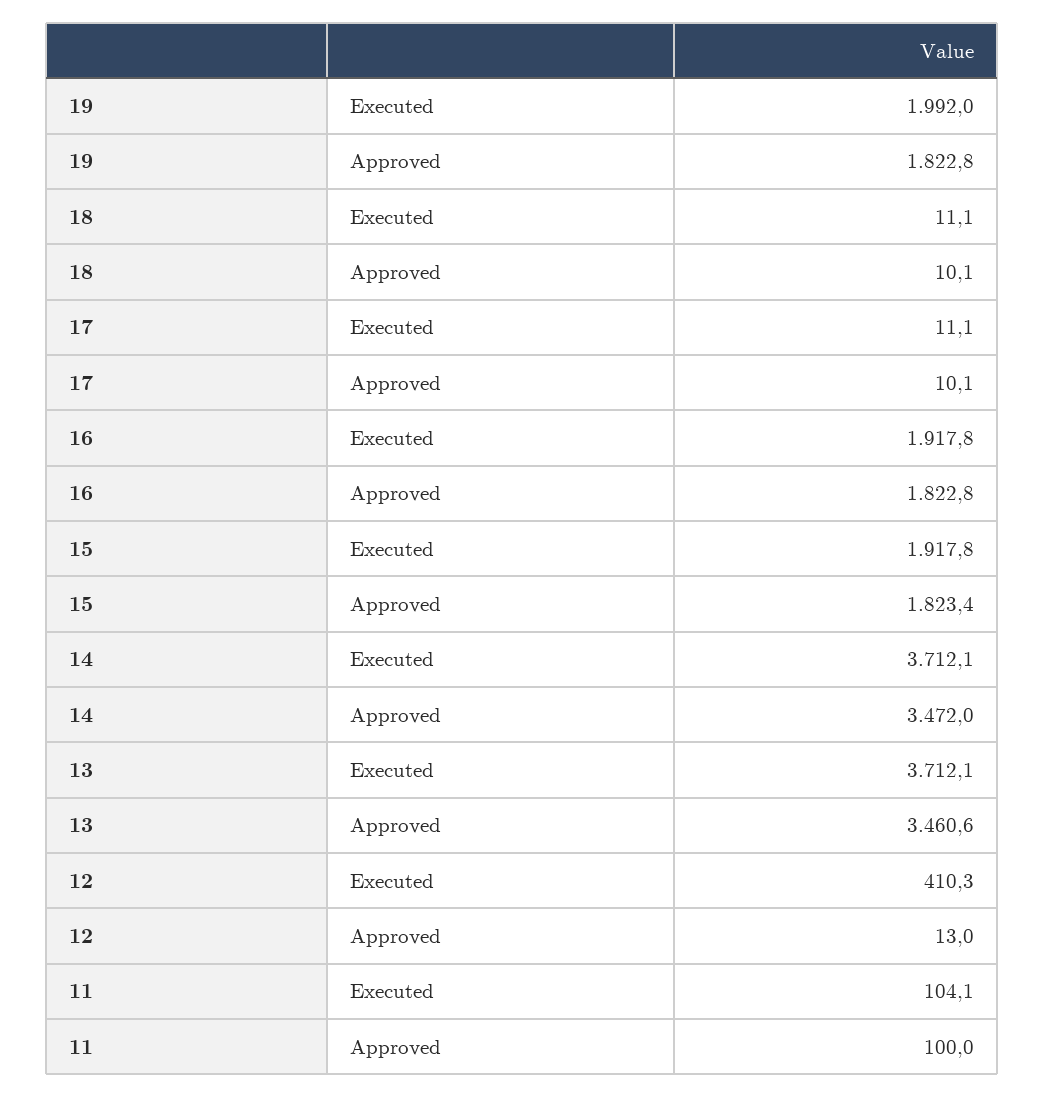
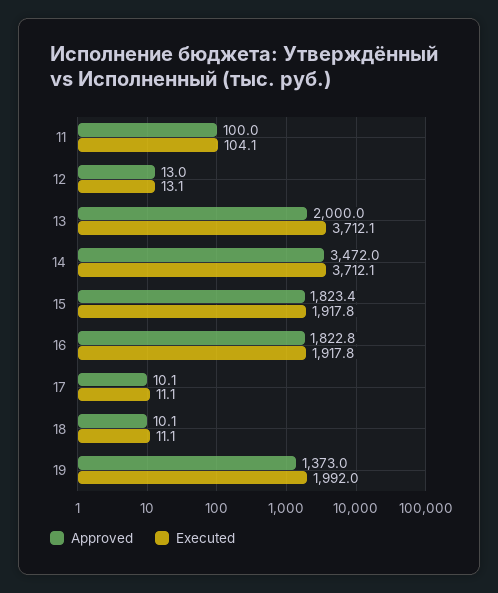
  {
    "Executed": {
      "19": 1992,
      "18": 11.1,
      "17": 11.1,
      "16": 1917.8,
      "15": 1917.8,
      "14": 3712.1,
      "13": 3712.1,
-     "12": 410.3,
+     "12": 13.1,
      "11": 104.1
    },
    "Approved": {
-     "19": 1822.8,
+     "19": 1373,
      "18": 10.1,
      "17": 10.1,
      "16": 1822.8,
      "15": 1823.4,
      "14": 3472,
-     "13": 3460.6,
+     "13": 2000,
      "12": 13,
      "11": 100
    }
  }

